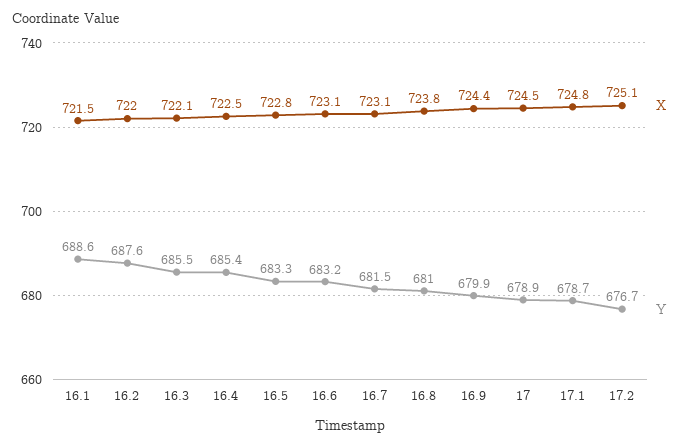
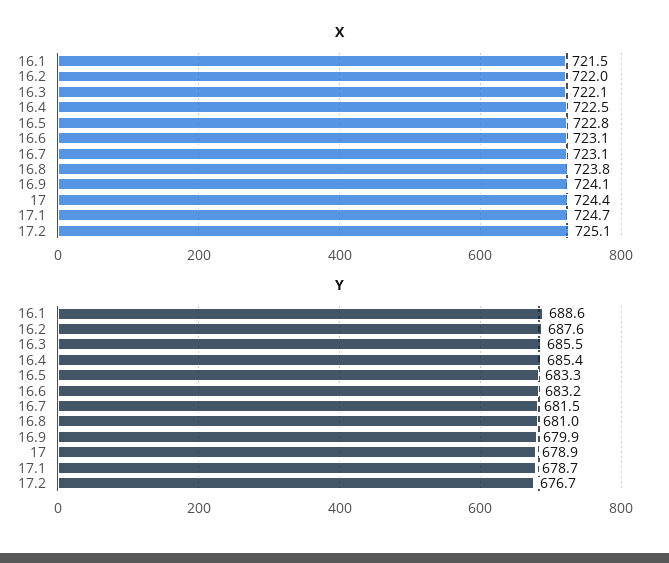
  {
    "X": {
      "16.1": 721.5,
      "16.2": 722,
      "16.3": 722.1,
      "16.4": 722.5,
      "16.5": 722.8,
      "16.6": 723.1,
      "16.7": 723.1,
      "16.8": 723.8,
-     "16.9": 724.4,
+     "16.9": 724.1,
-     "17": 724.5,
+     "17": 724.4,
-     "17.1": 724.8,
+     "17.1": 724.7,
      "17.2": 725.1
    },
    "Y": {
      "16.1": 688.6,
      "16.2": 687.6,
      "16.3": 685.5,
      "16.4": 685.4,
      "16.5": 683.3,
      "16.6": 683.2,
      "16.7": 681.5,
      "16.8": 681,
      "16.9": 679.9,
      "17": 678.9,
      "17.1": 678.7,
      "17.2": 676.7
    }
  }

